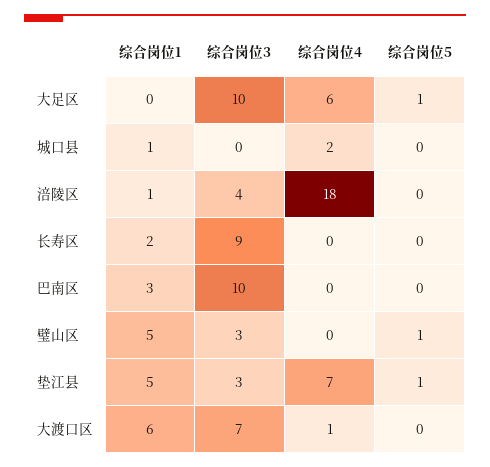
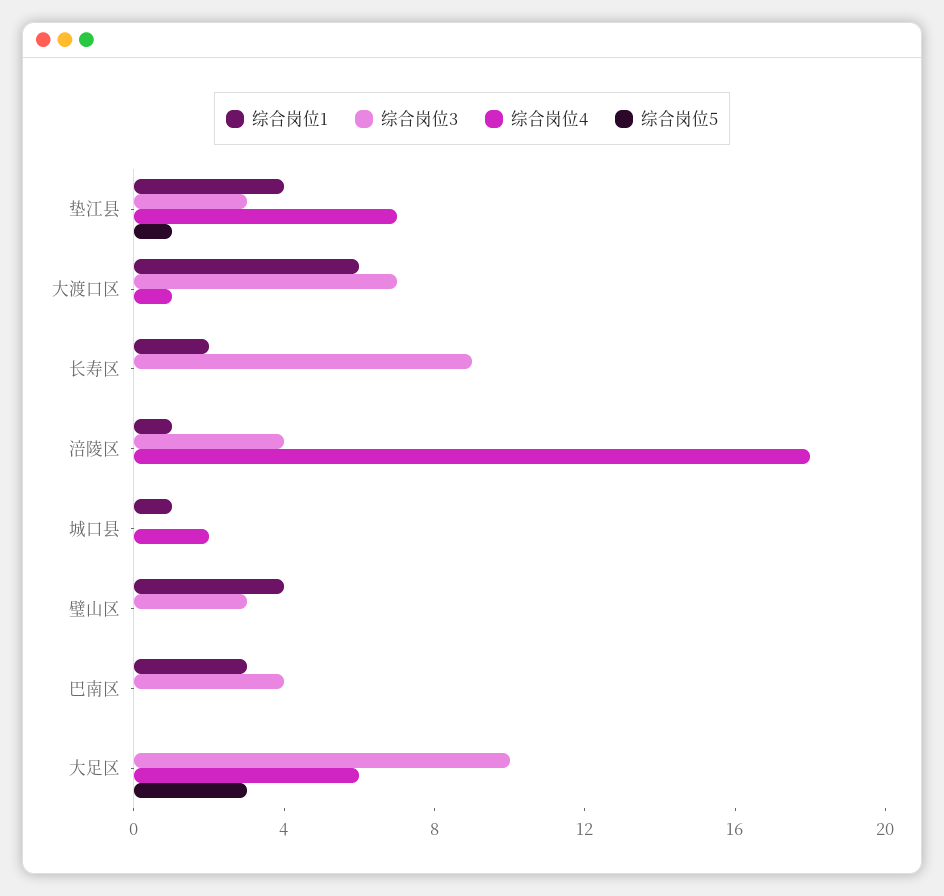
  {
    "综合岗位1": {
      "大足区": 0,
      "城口县": 1,
      "涪陵区": 1,
      "长寿区": 2,
      "巴南区": 3,
-     "璧山区": 5,
+     "璧山区": 4,
-     "垫江县": 5,
+     "垫江县": 4,
      "大渡口区": 6
    },
    "综合岗位3": {
      "大足区": 10,
      "城口县": 0,
      "涪陵区": 4,
      "长寿区": 9,
-     "巴南区": 10,
+     "巴南区": 4,
      "璧山区": 3,
      "垫江县": 3,
      "大渡口区": 7
    },
    "综合岗位4": {
      "大足区": 6,
      "城口县": 2,
      "涪陵区": 18,
      "长寿区": 0,
      "巴南区": 0,
      "璧山区": 0,
      "垫江县": 7,
      "大渡口区": 1
    },
    "综合岗位5": {
-     "大足区": 1,
+     "大足区": 3,
      "城口县": 0,
      "涪陵区": 0,
      "长寿区": 0,
      "巴南区": 0,
-     "璧山区": 1,
+     "璧山区": 0,
      "垫江县": 1,
      "大渡口区": 0
    }
  }

